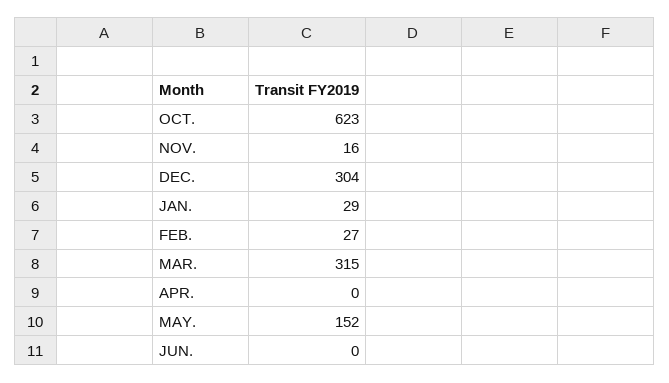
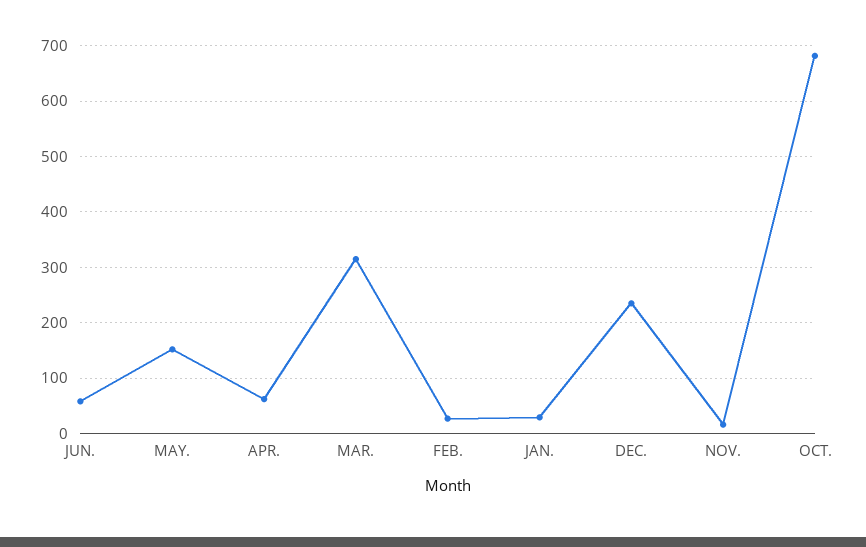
  {
-   "OCT.": 623,
+   "OCT.": 680,
    "NOV.": 16,
-   "DEC.": 304,
+   "DEC.": 240,
    "JAN.": 29,
    "FEB.": 27,
    "MAR.": 315,
-   "APR.": 0,
+   "APR.": 60,
    "MAY.": 152,
-   "JUN.": 0
+   "JUN.": 60
  }

